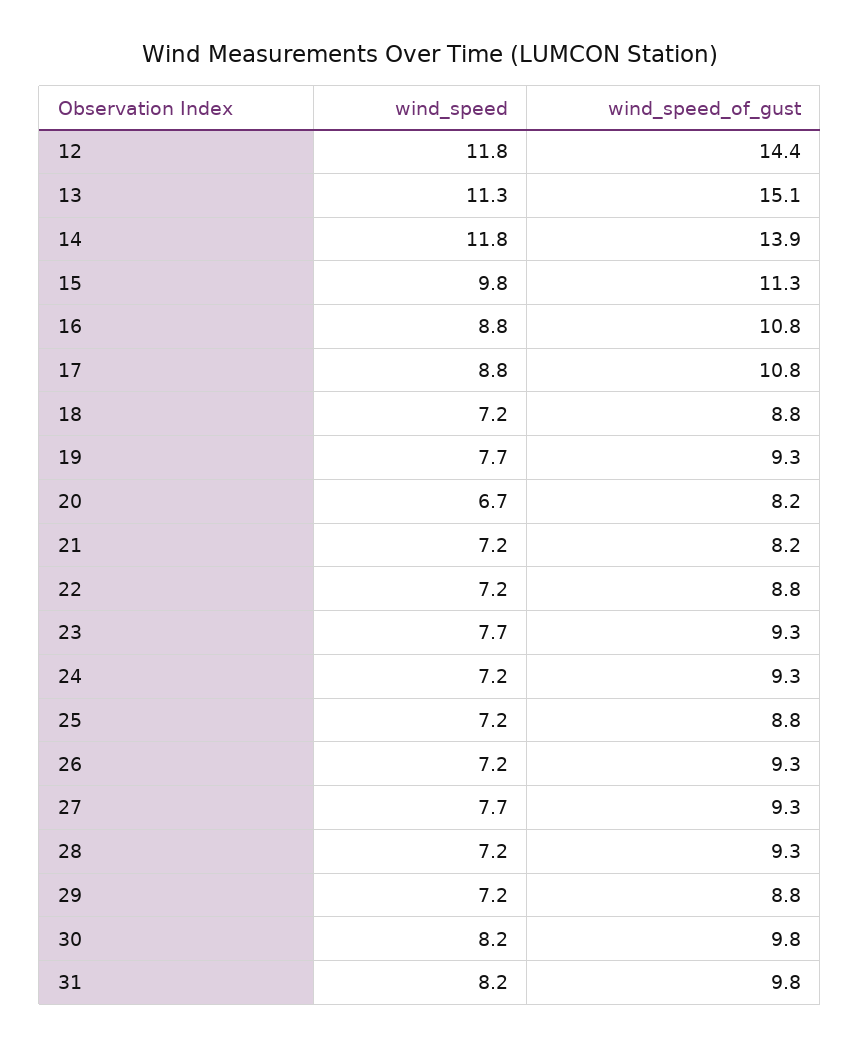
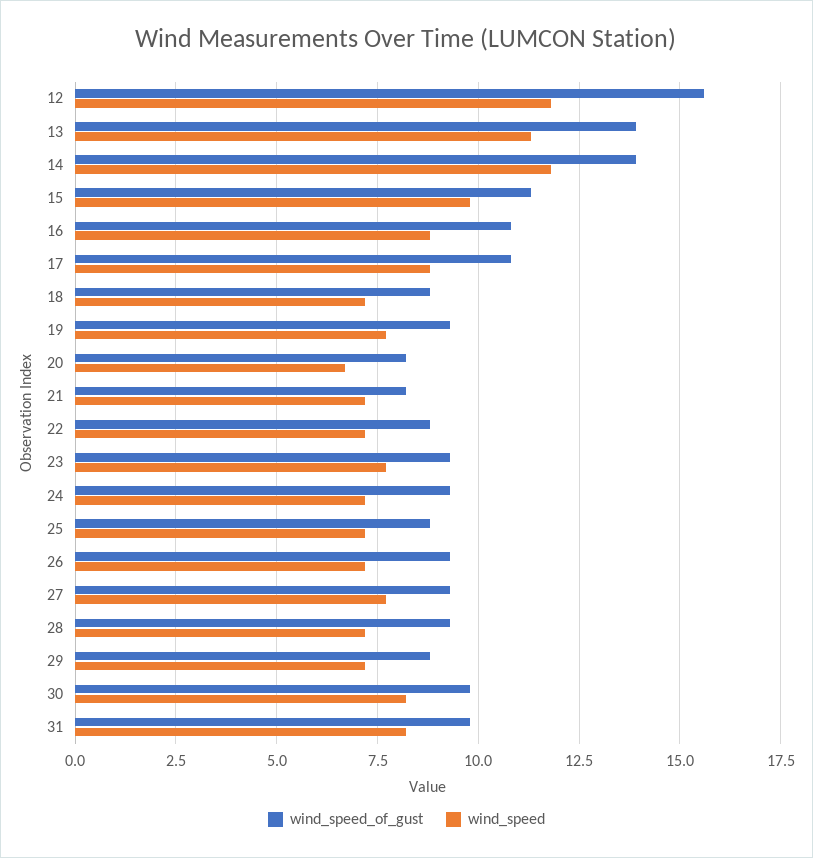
  {
    "wind_speed": {
      "12": 11.8,
      "13": 11.3,
      "14": 11.8,
      "15": 9.8,
      "16": 8.8,
      "17": 8.8,
      "18": 7.2,
      "19": 7.7,
      "20": 6.7,
      "21": 7.2,
      "22": 7.2,
      "23": 7.7,
      "24": 7.2,
      "25": 7.2,
      "26": 7.2,
      "27": 7.7,
      "28": 7.2,
      "29": 7.2,
      "30": 8.2,
      "31": 8.2
    },
    "wind_speed_of_gust": {
-     "12": 14.4,
+     "12": 15.5,
-     "13": 15.1,
+     "13": 14,
      "14": 13.9,
      "15": 11.3,
      "16": 10.8,
      "17": 10.8,
      "18": 8.8,
      "19": 9.3,
      "20": 8.2,
      "21": 8.2,
      "22": 8.8,
      "23": 9.3,
      "24": 9.3,
      "25": 8.8,
      "26": 9.3,
      "27": 9.3,
      "28": 9.3,
      "29": 8.8,
      "30": 9.8,
      "31": 9.8
    }
  }

